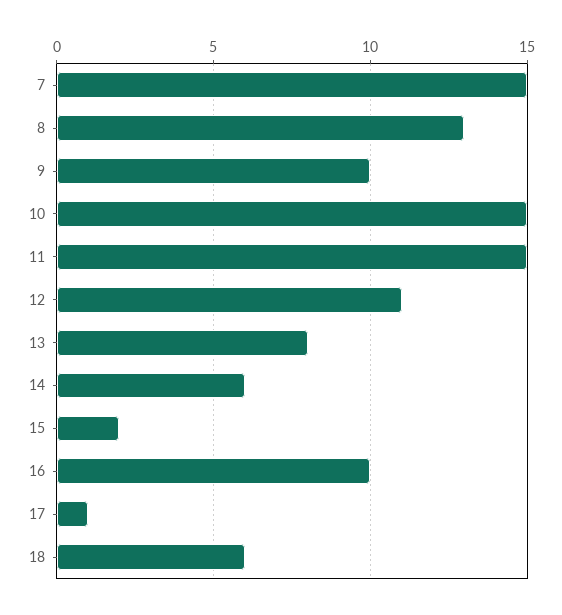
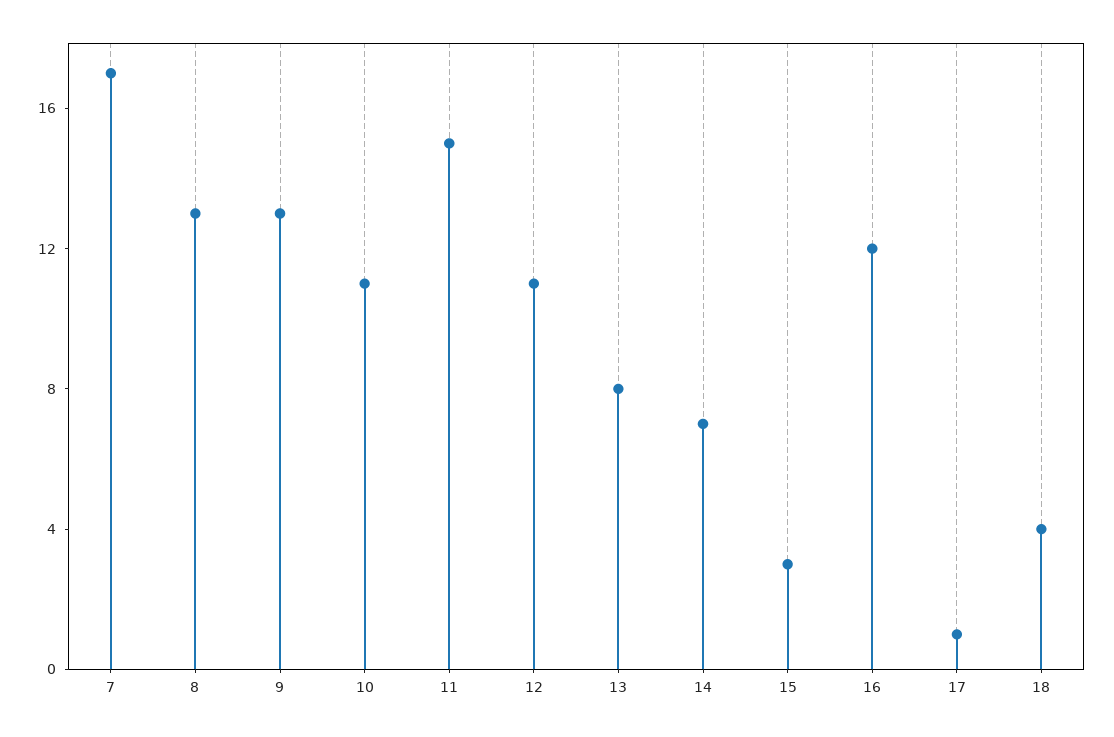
  {
-   "7": 15,
+   "7": 17,
    "8": 13,
-   "9": 10,
+   "9": 13,
-   "10": 15,
+   "10": 11,
    "11": 15,
    "12": 11,
    "13": 8,
-   "14": 6,
+   "14": 7,
-   "15": 2,
+   "15": 3,
-   "16": 10,
+   "16": 12,
    "17": 1,
-   "18": 6
+   "18": 4
  }

